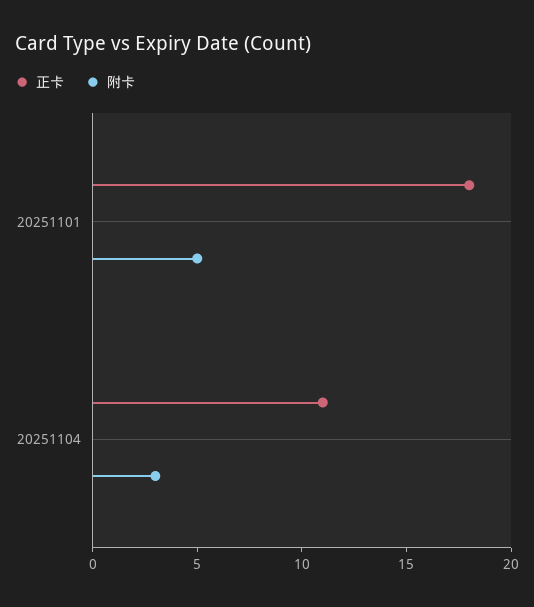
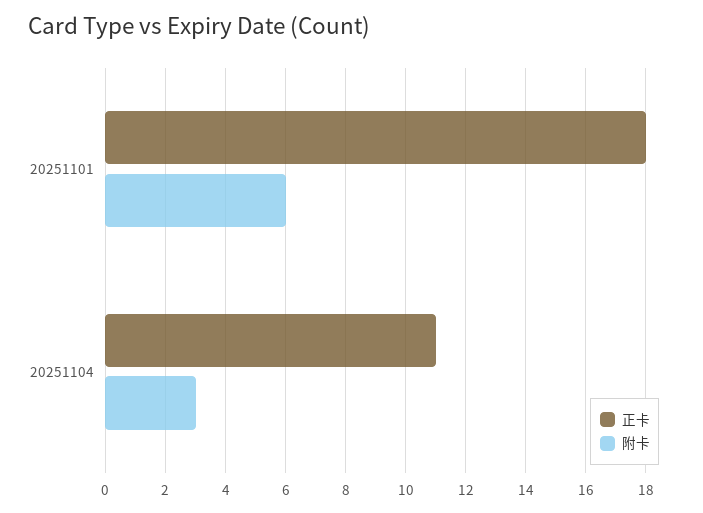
  {
    "正卡": {
      "20251101": 18,
      "20251104": 11
    },
    "附卡": {
-     "20251101": 5,
+     "20251101": 6,
      "20251104": 3
    }
  }

